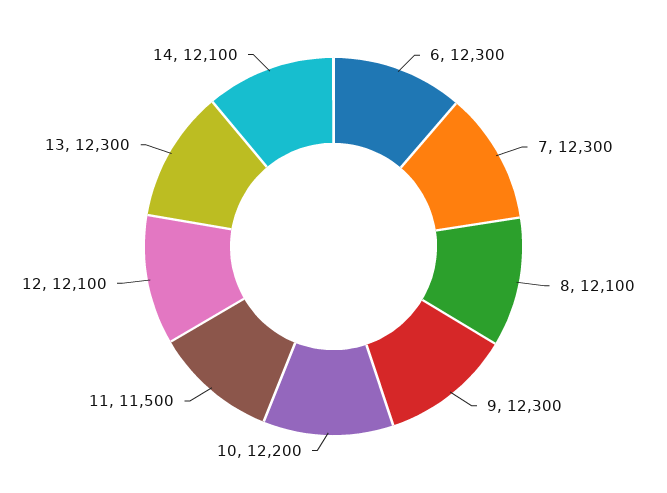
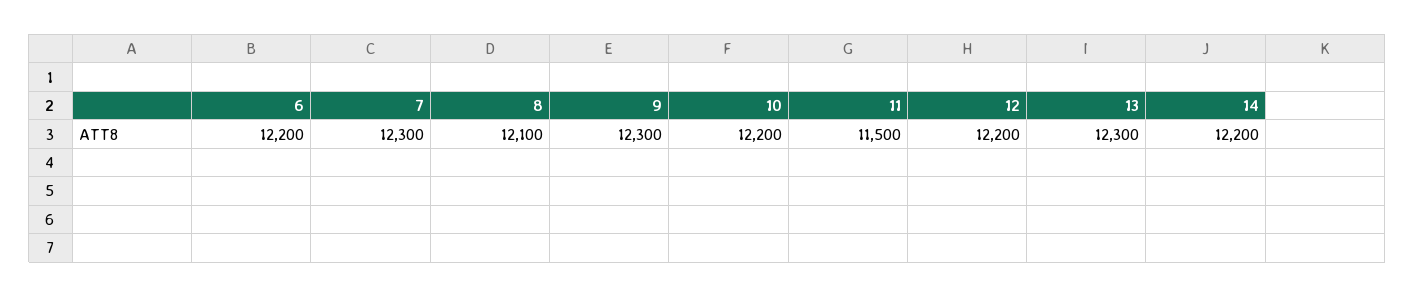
  {
-   "6": 12300,
+   "6": 12200,
    "7": 12300,
    "8": 12100,
    "9": 12300,
    "10": 12200,
    "11": 11500,
-   "12": 12100,
+   "12": 12200,
    "13": 12300,
-   "14": 12100
+   "14": 12200
  }

